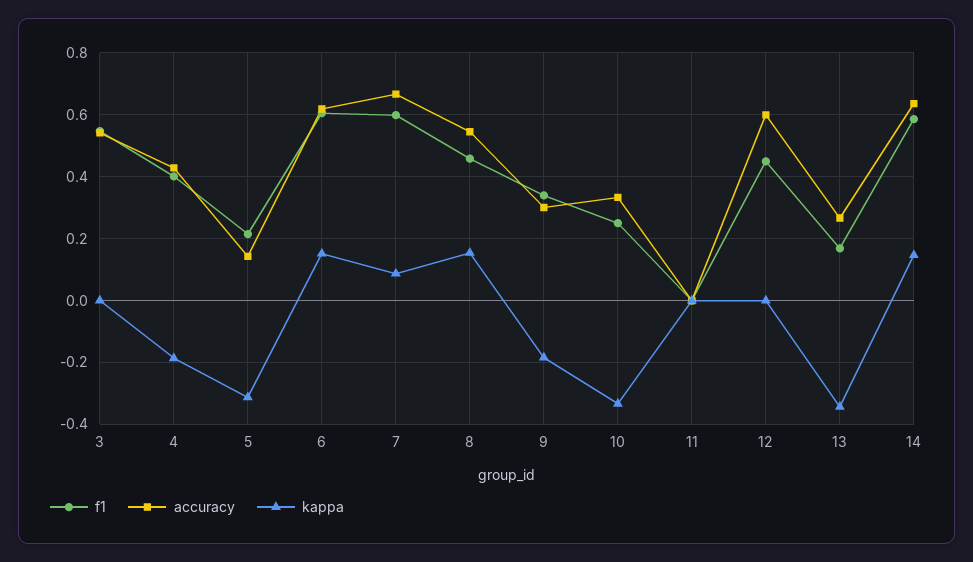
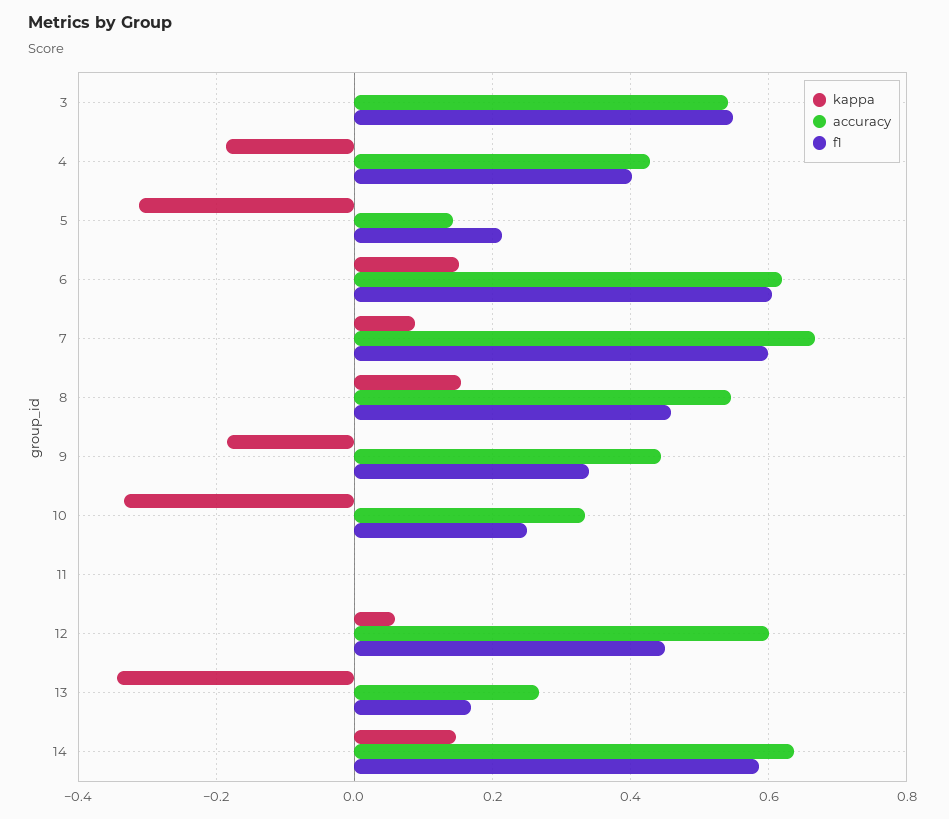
  {
    "f1": {
      "3": 0.54,
      "4": 0.4,
      "5": 0.22,
      "6": 0.6,
      "7": 0.6,
      "8": 0.46,
      "9": 0.34,
      "10": 0.26,
      "11": 0,
      "12": 0.46,
      "13": 0.16,
      "14": 0.58
    },
    "accuracy": {
      "3": 0.54,
      "4": 0.42,
      "5": 0.14,
      "6": 0.62,
      "7": 0.66,
      "8": 0.54,
-     "9": 0.3,
+     "9": 0.44,
      "10": 0.34,
      "11": 0,
      "12": 0.6,
      "13": 0.26,
      "14": 0.64
    },
    "kappa": {
      "3": 0,
      "4": -0.18,
      "5": -0.32,
      "6": 0.16,
      "7": 0.08,
      "8": 0.16,
      "9": -0.18,
      "10": -0.34,
      "11": 0,
-     "12": 0,
+     "12": 0.06,
      "13": -0.34,
      "14": 0.14
    }
  }

